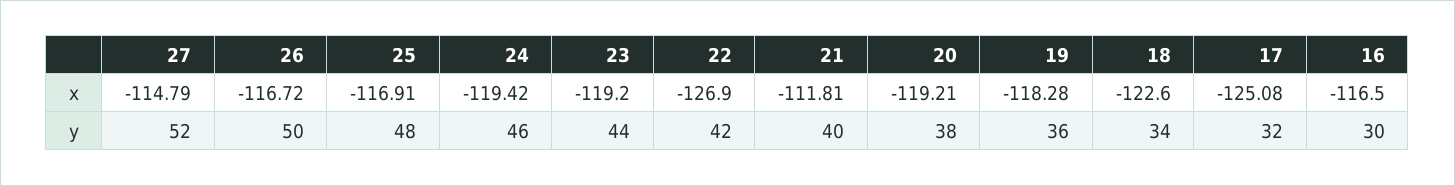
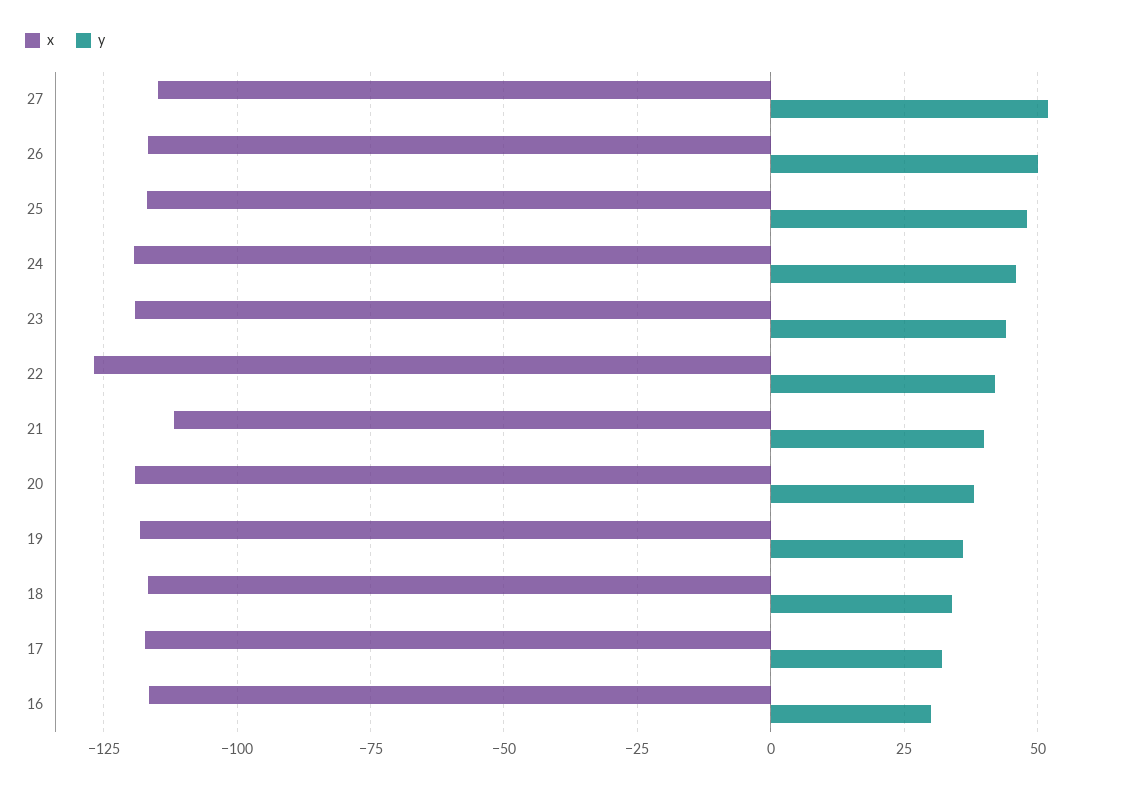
  {
    "x": {
      "27": -114.79,
      "26": -116.72,
      "25": -116.91,
      "24": -119.42,
      "23": -119.2,
      "22": -126.9,
      "21": -111.81,
      "20": -119.21,
      "19": -118.28,
-     "18": -122.6,
+     "18": -117.5,
-     "17": -125.08,
+     "17": -117.5,
      "16": -116.5
    },
    "y": {
      "27": 52,
      "26": 50,
      "25": 48,
      "24": 46,
      "23": 44,
      "22": 42,
      "21": 40,
      "20": 38,
      "19": 36,
      "18": 34,
      "17": 32,
      "16": 30
    }
  }

